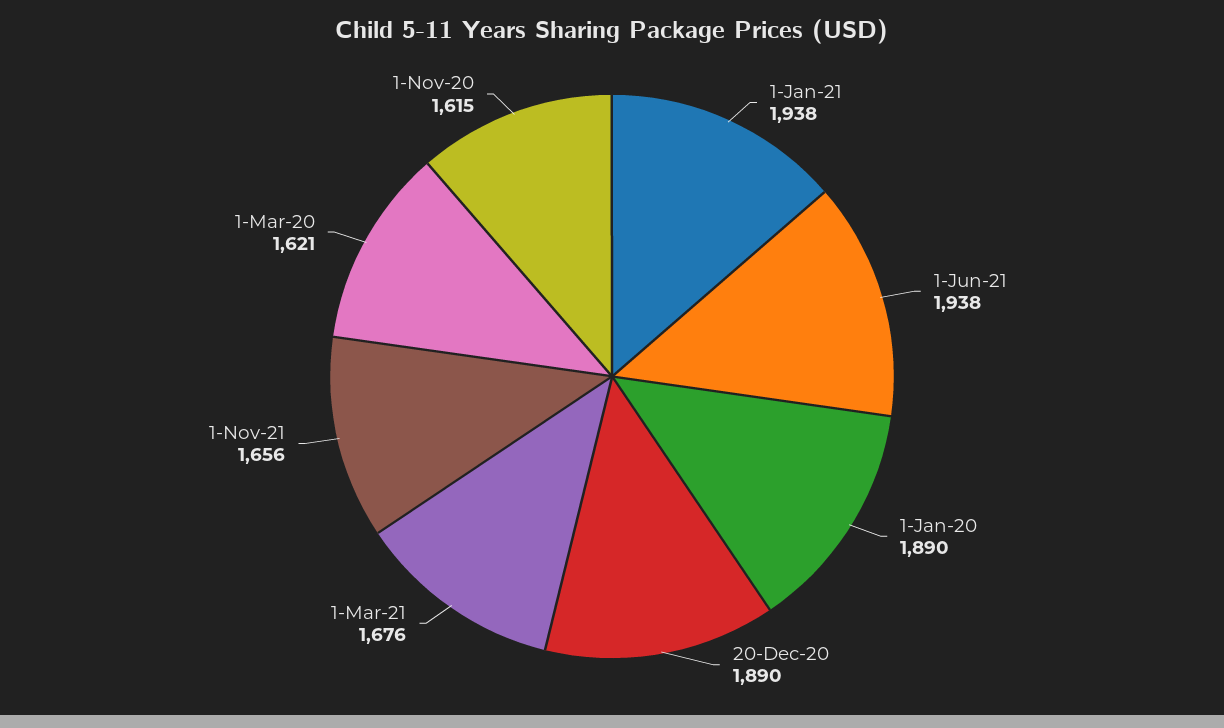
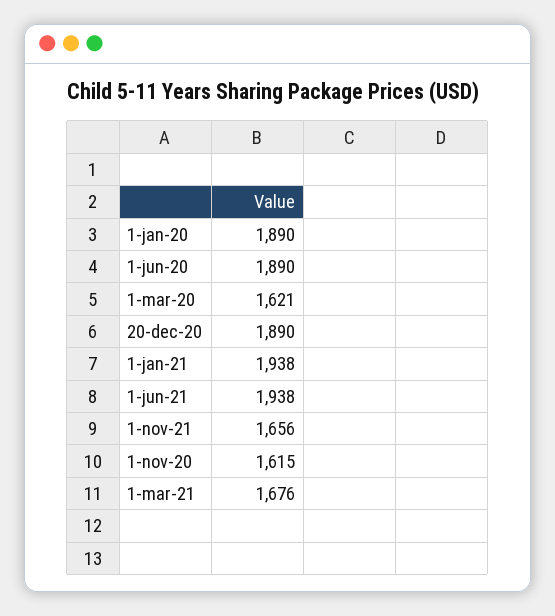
  {
    "1-Jan-21": 1938,
    "1-Jun-21": 1938,
    "1-Jan-20": 1890,
    "20-Dec-20": 1890,
    "1-Mar-21": 1676,
    "1-Nov-21": 1656,
    "1-Mar-20": 1621,
-   "1-Nov-20": 1615
+   "1-Nov-20": 1615,
+   "1-jun-20": 1890
  }

